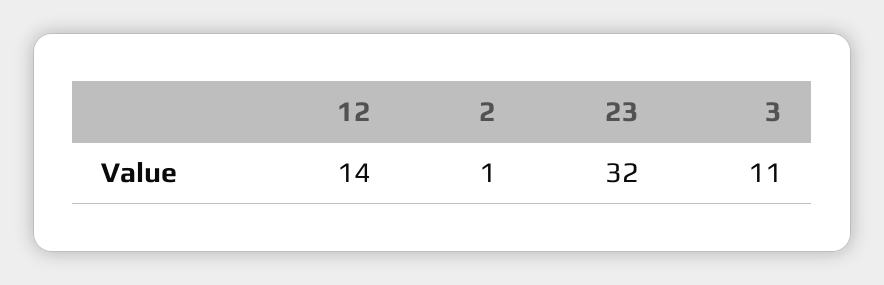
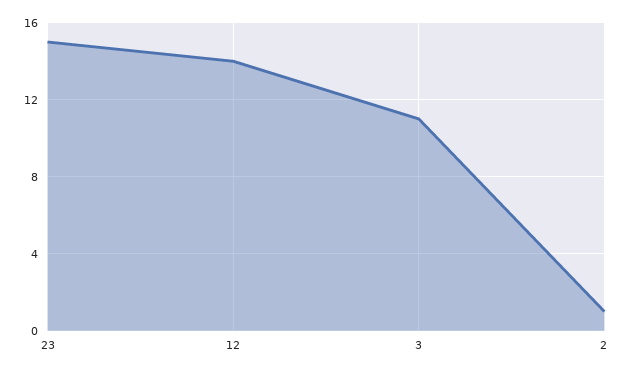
  {
    "12": 14,
    "2": 1,
-   "23": 32,
+   "23": 15,
    "3": 11
  }

